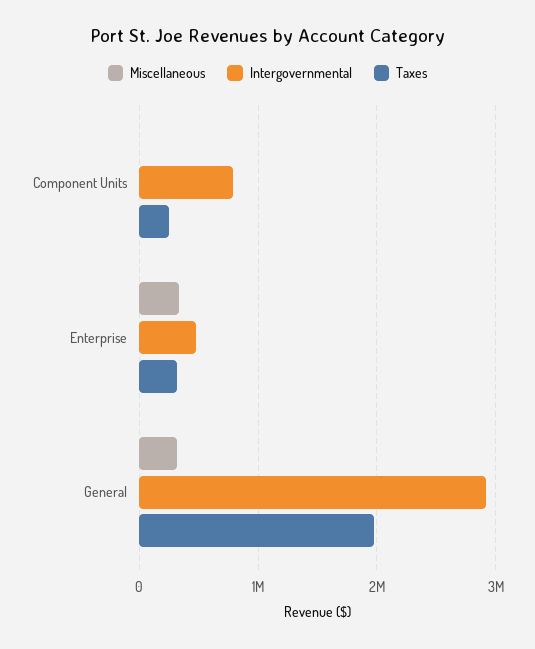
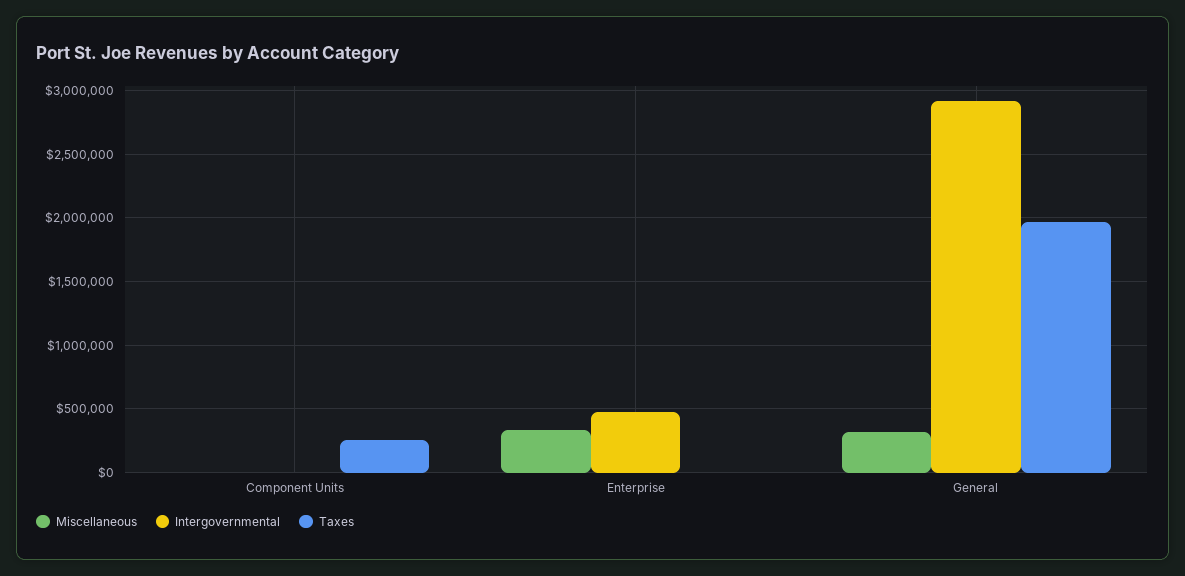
  {
    "Miscellaneous": {
      "Component Units": 0,
      "Enterprise": 350000,
      "General": 300000
    },
    "Intergovernmental": {
-     "Component Units": 800000,
+     "Component Units": 0,
      "Enterprise": 450000,
      "General": 2900000
    },
    "Taxes": {
      "Component Units": 250000,
-     "Enterprise": 300000,
+     "Enterprise": 0,
      "General": 1950000
    }
  }

